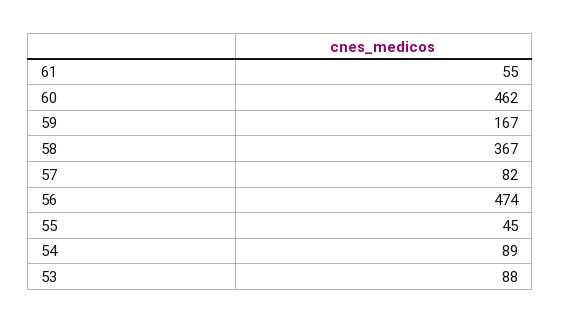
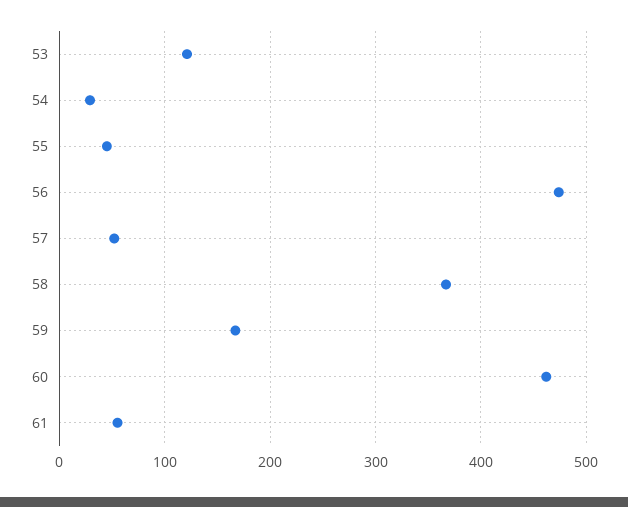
  {
    "61": 55,
    "60": 462,
    "59": 167,
    "58": 367,
-   "57": 82,
+   "57": 50,
    "56": 474,
    "55": 45,
-   "54": 89,
+   "54": 30,
-   "53": 88
+   "53": 120
  }

